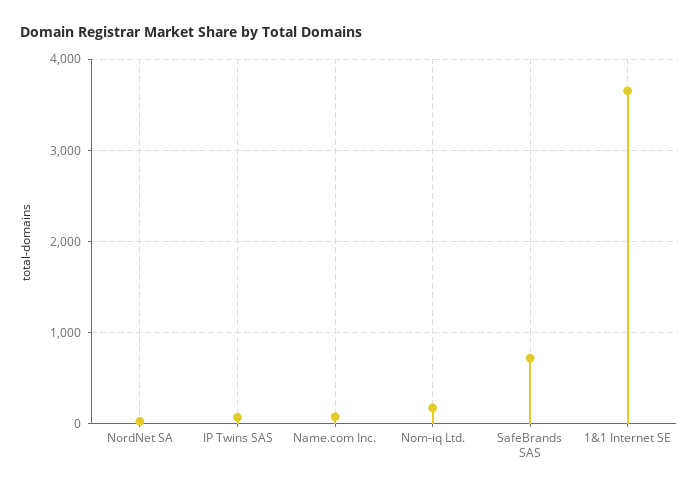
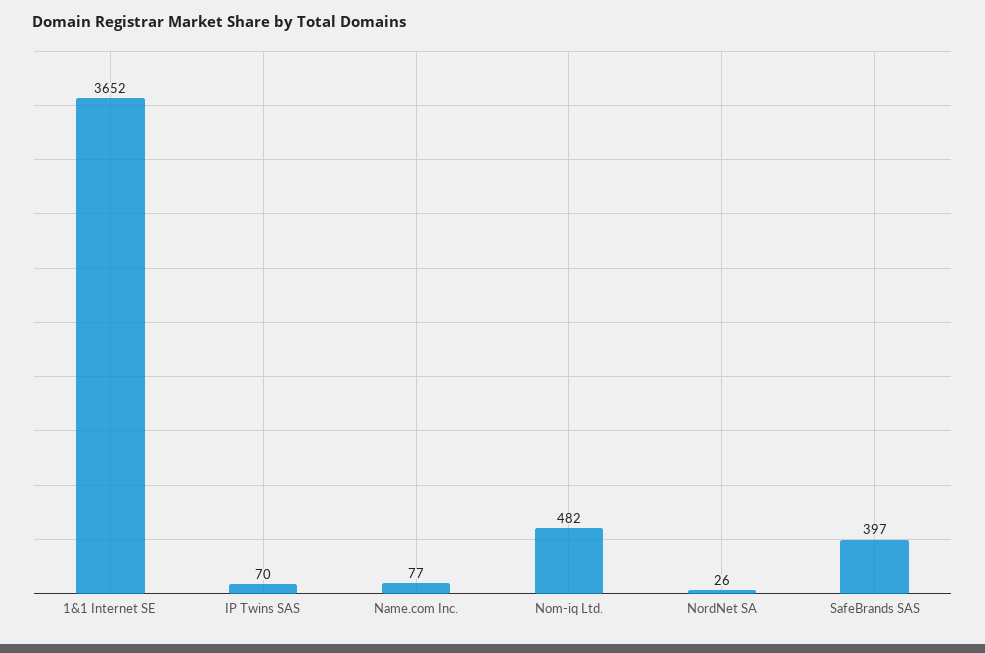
  {
    "NordNet SA": 26,
    "IP Twins SAS": 70,
    "Name.com Inc.": 77,
-   "Nom-iq Ltd.": 200,
+   "Nom-iq Ltd.": 482,
-   "SafeBrands SAS": 700,
+   "SafeBrands SAS": 397,
    "1&1 Internet SE": 3652
  }

